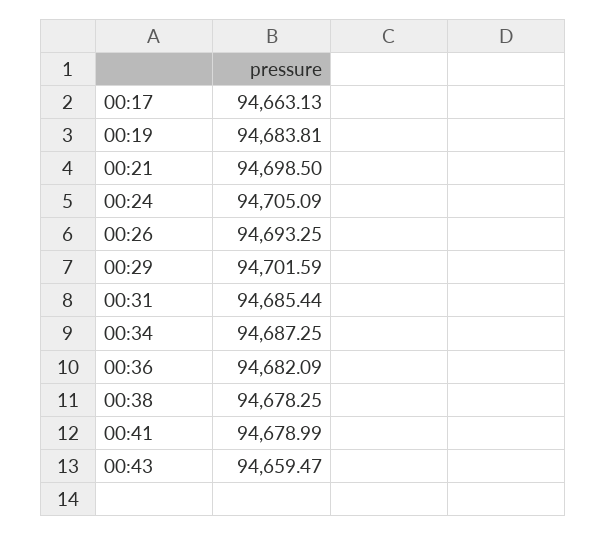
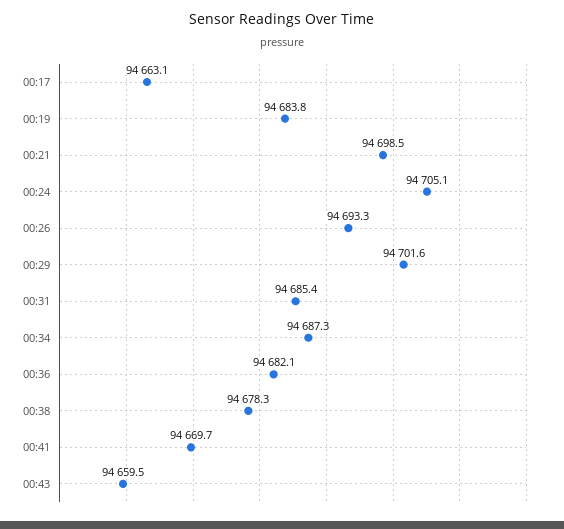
  {
    "00:17": 94663.13,
    "00:19": 94683.81,
    "00:21": 94698.5,
    "00:24": 94705.09,
    "00:26": 94693.25,
    "00:29": 94701.59,
    "00:31": 94685.44,
    "00:34": 94687.25,
    "00:36": 94682.09,
    "00:38": 94678.25,
-   "00:41": 94678.99,
+   "00:41": 94669.7,
    "00:43": 94659.47
  }

